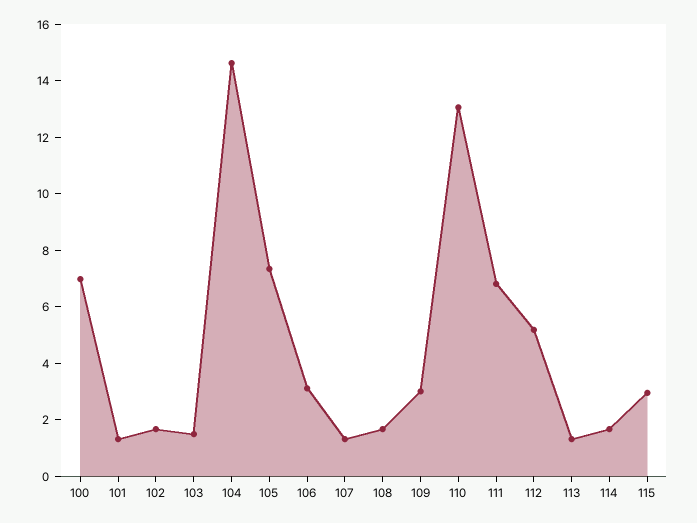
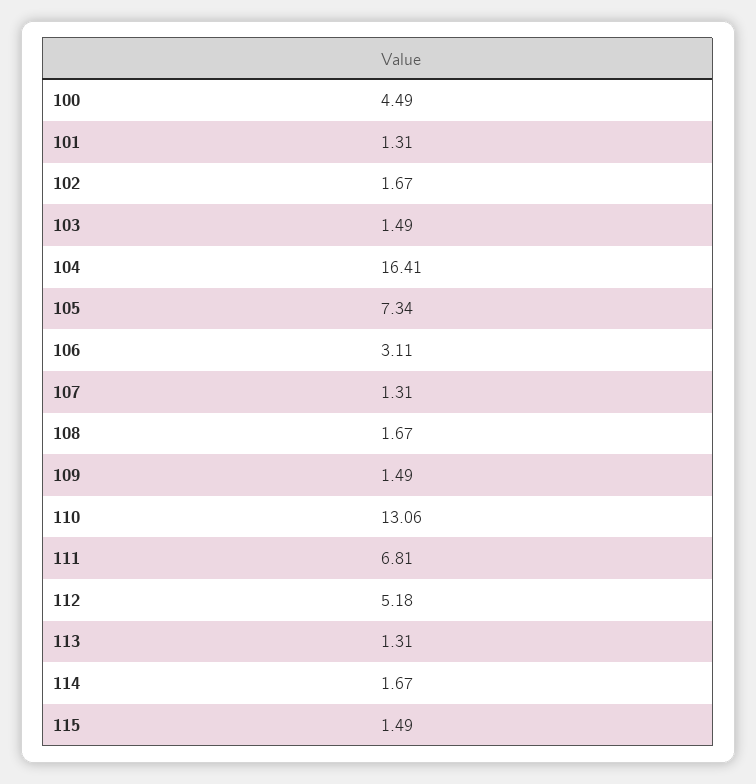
  {
-   "100": 7,
+   "100": 4.49,
    "101": 1.31,
    "102": 1.67,
    "103": 1.49,
-   "104": 14.5,
+   "104": 16.41,
    "105": 7.34,
    "106": 3.11,
    "107": 1.31,
    "108": 1.67,
-   "109": 3,
+   "109": 1.49,
    "110": 13.06,
    "111": 6.81,
    "112": 5.18,
    "113": 1.31,
    "114": 1.67,
-   "115": 3
+   "115": 1.49
  }

